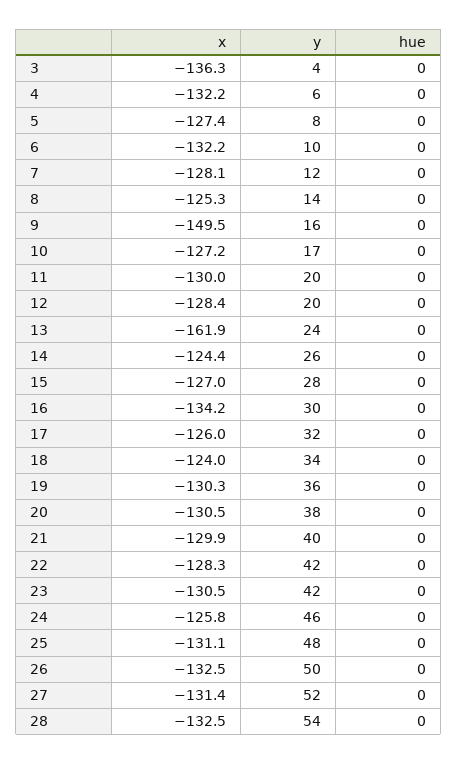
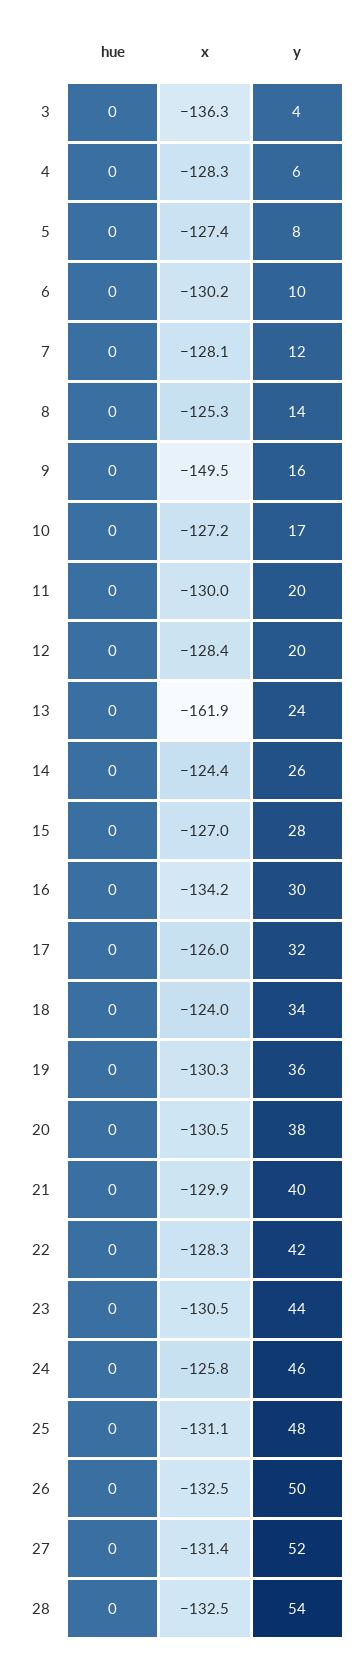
  {
    "x": {
      "3": -136.3,
-     "4": -132.2,
+     "4": -128.3,
      "5": -127.4,
-     "6": -132.2,
+     "6": -130.2,
      "7": -128.1,
      "8": -125.3,
      "9": -149.5,
      "10": -127.2,
      "11": -130,
      "12": -128.4,
      "13": -161.9,
      "14": -124.4,
      "15": -127,
      "16": -134.2,
      "17": -126,
      "18": -124,
      "19": -130.3,
      "20": -130.5,
      "21": -129.9,
      "22": -128.3,
      "23": -130.5,
      "24": -125.8,
      "25": -131.1,
      "26": -132.5,
      "27": -131.4,
      "28": -132.5
    },
    "y": {
      "3": 4,
      "4": 6,
      "5": 8,
      "6": 10,
      "7": 12,
      "8": 14,
      "9": 16,
      "10": 17,
      "11": 20,
      "12": 20,
      "13": 24,
      "14": 26,
      "15": 28,
      "16": 30,
      "17": 32,
      "18": 34,
      "19": 36,
      "20": 38,
      "21": 40,
      "22": 42,
-     "23": 42,
+     "23": 44,
      "24": 46,
      "25": 48,
      "26": 50,
      "27": 52,
      "28": 54
    },
    "hue": {
      "3": 0,
      "4": 0,
      "5": 0,
      "6": 0,
      "7": 0,
      "8": 0,
      "9": 0,
      "10": 0,
      "11": 0,
      "12": 0,
      "13": 0,
      "14": 0,
      "15": 0,
      "16": 0,
      "17": 0,
      "18": 0,
      "19": 0,
      "20": 0,
      "21": 0,
      "22": 0,
      "23": 0,
      "24": 0,
      "25": 0,
      "26": 0,
      "27": 0,
      "28": 0
    }
  }

